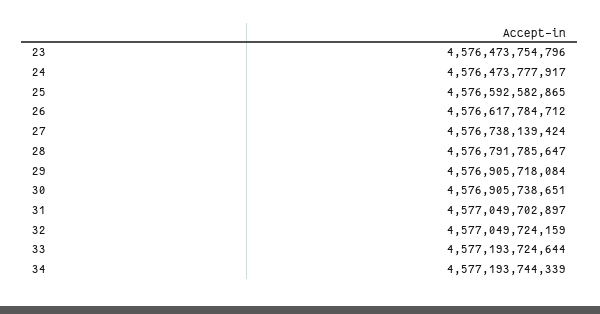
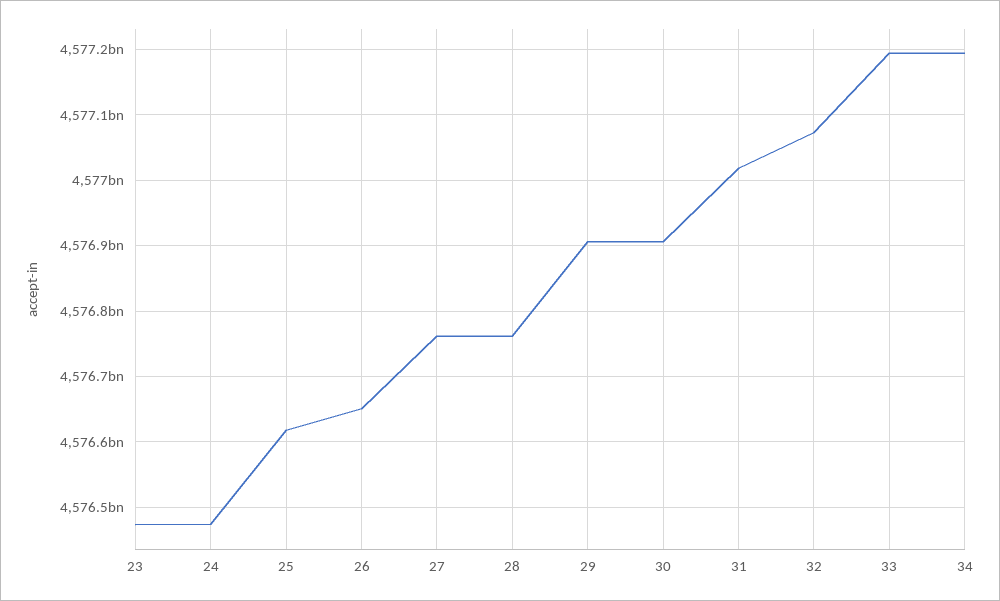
  {
    "23": 4576473754796,
    "24": 4576473777917,
-   "25": 4576592582865,
+   "25": 4576620000000,
-   "26": 4576617784712,
+   "26": 4576650000000,
-   "27": 4576738139424,
+   "27": 4576760000000,
-   "28": 4576791785647,
+   "28": 4576760000000,
    "29": 4576905718084,
    "30": 4576905738651,
-   "31": 4577049702897,
+   "31": 4577020000000,
-   "32": 4577049724159,
+   "32": 4577070000000,
    "33": 4577193724644,
    "34": 4577193744339
  }

